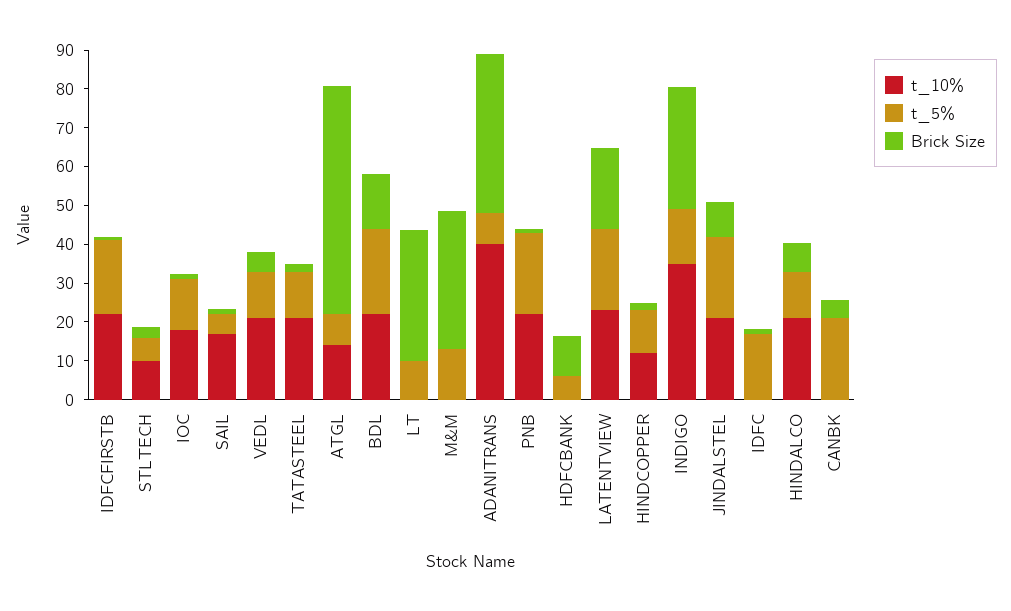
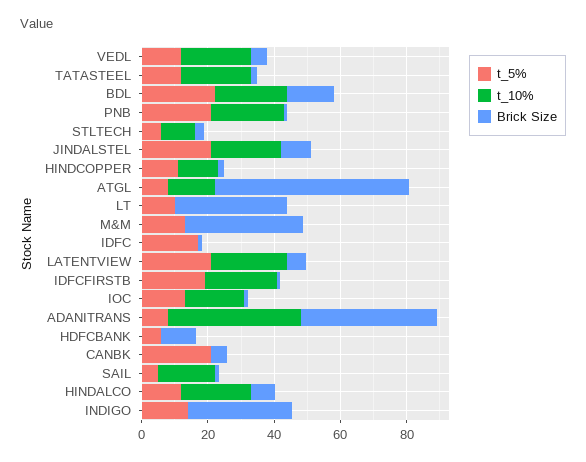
  {
    "t_10%": {
      "IDFCFIRSTB": 22.5,
      "STLTECH": 10,
      "IOC": 17.5,
      "SAIL": 17.5,
      "VEDL": 20,
      "TATASTEEL": 20,
      "ATGL": 15,
      "BDL": 22.5,
      "LT": 0,
      "M&M": 0,
      "ADANITRANS": 40,
      "PNB": 22.5,
      "HDFCBANK": 0,
      "LATENTVIEW": 22.5,
      "HINDCOPPER": 12.5,
-     "INDIGO": 35,
+     "INDIGO": 0,
      "JINDALSTEL": 20,
      "IDFC": 0,
      "HINDALCO": 20,
      "CANBK": 0
    },
    "t_5%": {
      "IDFCFIRSTB": 20,
      "STLTECH": 5,
      "IOC": 12.5,
      "SAIL": 5,
      "VEDL": 12.5,
      "TATASTEEL": 12.5,
      "ATGL": 7.5,
      "BDL": 22.5,
      "LT": 10,
      "M&M": 12.5,
      "ADANITRANS": 7.5,
      "PNB": 20,
      "HDFCBANK": 5,
      "LATENTVIEW": 20,
      "HINDCOPPER": 10,
      "INDIGO": 15,
      "JINDALSTEL": 20,
      "IDFC": 17.5,
      "HINDALCO": 12.5,
      "CANBK": 20
    },
    "Brick Size": {
      "IDFCFIRSTB": 0,
      "STLTECH": 2.5,
      "IOC": 0,
      "SAIL": 2.5,
      "VEDL": 5,
      "TATASTEEL": 2.5,
      "ATGL": 60,
      "BDL": 15,
      "LT": 35,
      "M&M": 35,
      "ADANITRANS": 40,
      "PNB": 0,
      "HDFCBANK": 10,
-     "LATENTVIEW": 20,
+     "LATENTVIEW": 5,
      "HINDCOPPER": 2.5,
      "INDIGO": 32.5,
      "JINDALSTEL": 10,
      "IDFC": 2.5,
      "HINDALCO": 7.5,
      "CANBK": 5
    }
  }

